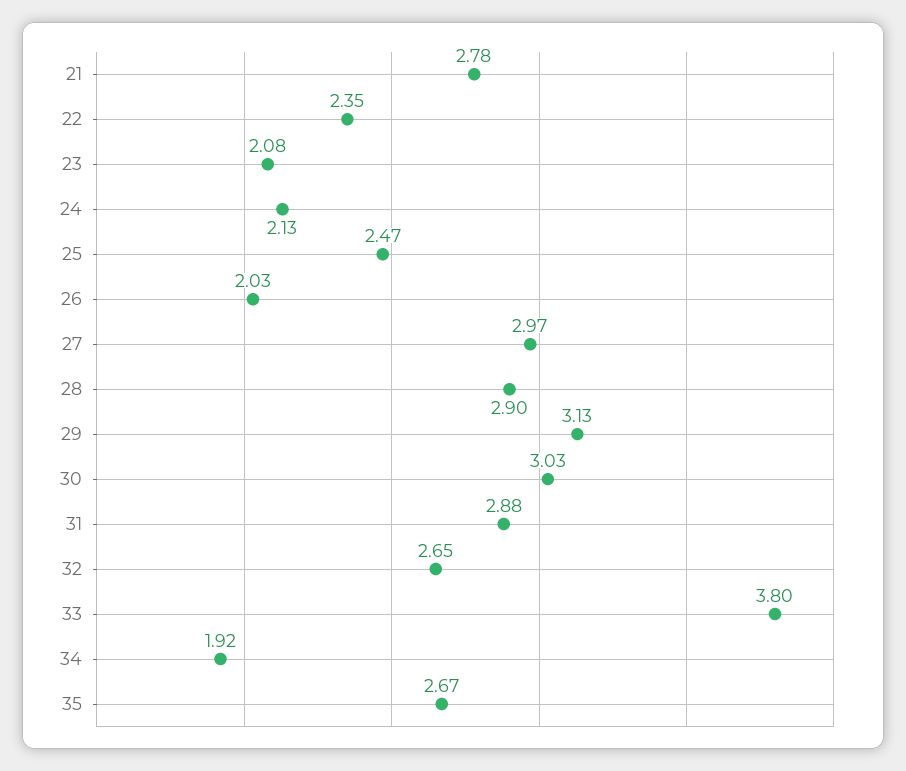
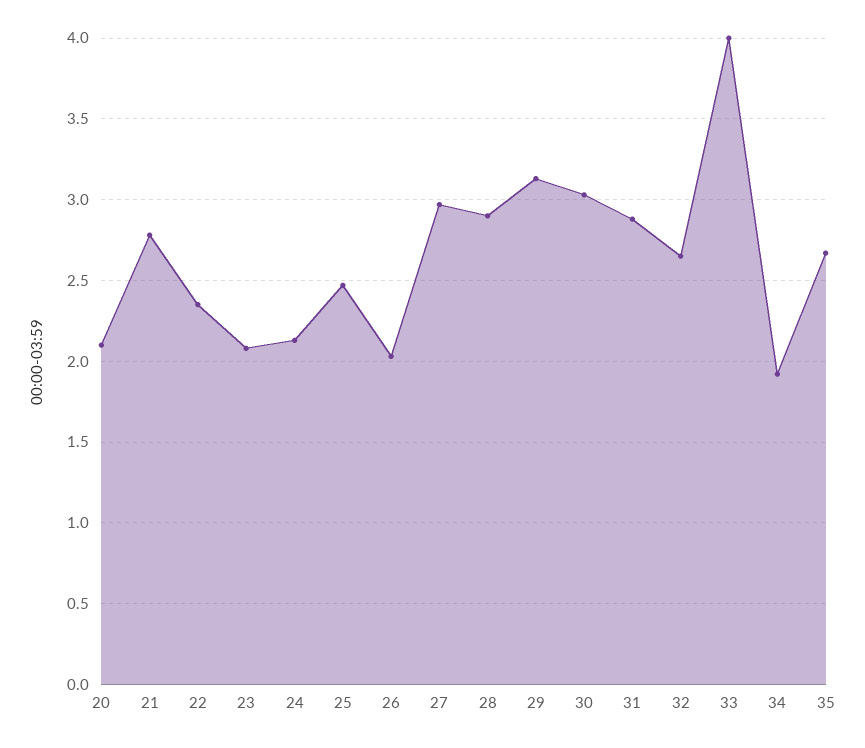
  {
    "21": 2.78,
    "22": 2.35,
    "23": 2.08,
    "24": 2.13,
    "25": 2.47,
    "26": 2.03,
    "27": 2.97,
    "28": 2.9,
    "29": 3.13,
    "30": 3.03,
    "31": 2.88,
    "32": 2.65,
-   "33": 3.8,
+   "33": 4,
    "34": 1.92,
-   "35": 2.67
+   "35": 2.67,
+   "20": 2.1
  }

